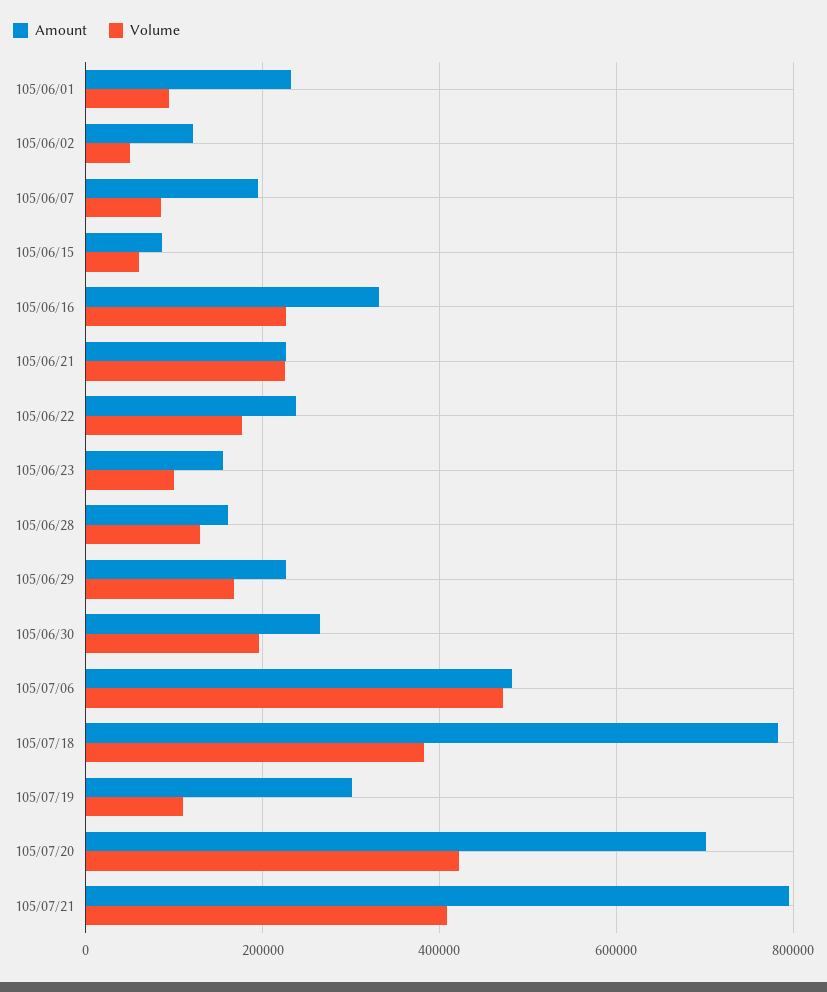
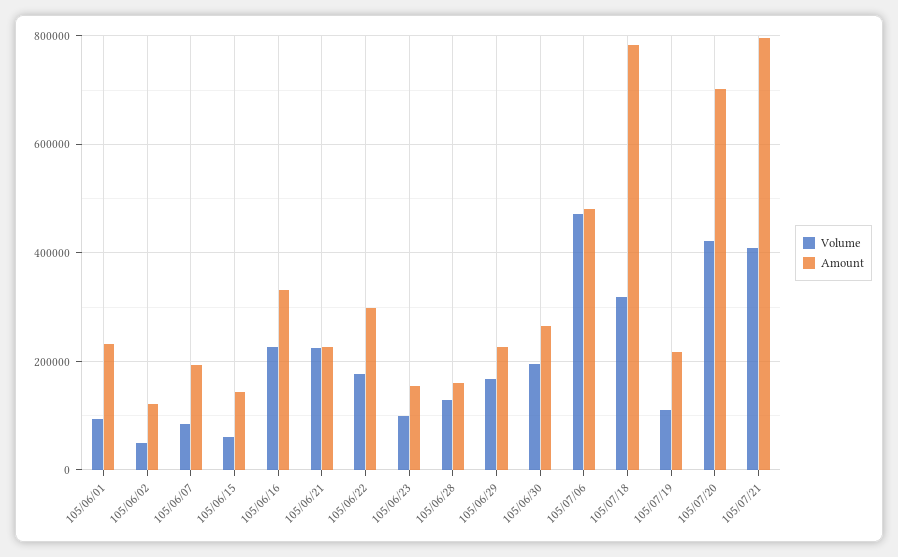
  {
    "Amount": {
      "105/06/01": 240000,
      "105/06/02": 120000,
      "105/06/07": 200000,
-     "105/06/15": 80000,
+     "105/06/15": 140000,
      "105/06/16": 340000,
      "105/06/21": 220000,
-     "105/06/22": 240000,
+     "105/06/22": 300000,
      "105/06/23": 160000,
      "105/06/28": 160000,
      "105/06/29": 220000,
      "105/06/30": 260000,
      "105/07/06": 480000,
      "105/07/18": 780000,
-     "105/07/19": 300000,
+     "105/07/19": 220000,
      "105/07/20": 700000,
      "105/07/21": 800000
    },
    "Volume": {
      "105/06/01": 100000,
      "105/06/02": 60000,
      "105/06/07": 80000,
      "105/06/15": 60000,
      "105/06/16": 220000,
      "105/06/21": 220000,
      "105/06/22": 180000,
      "105/06/23": 100000,
      "105/06/28": 120000,
      "105/06/29": 160000,
      "105/06/30": 200000,
      "105/07/06": 480000,
-     "105/07/18": 380000,
+     "105/07/18": 320000,
      "105/07/19": 120000,
      "105/07/20": 420000,
      "105/07/21": 400000
    }
  }

